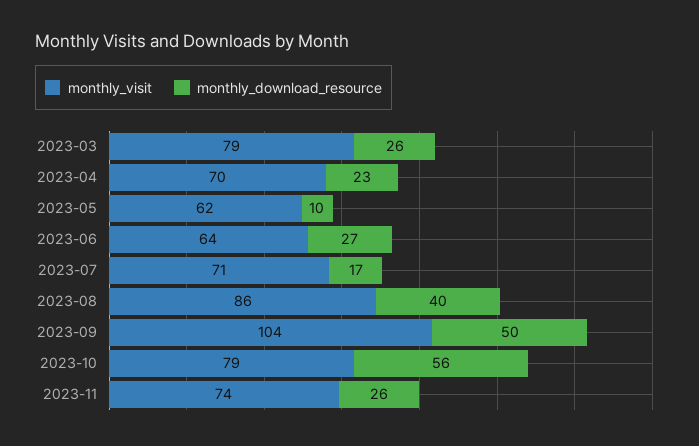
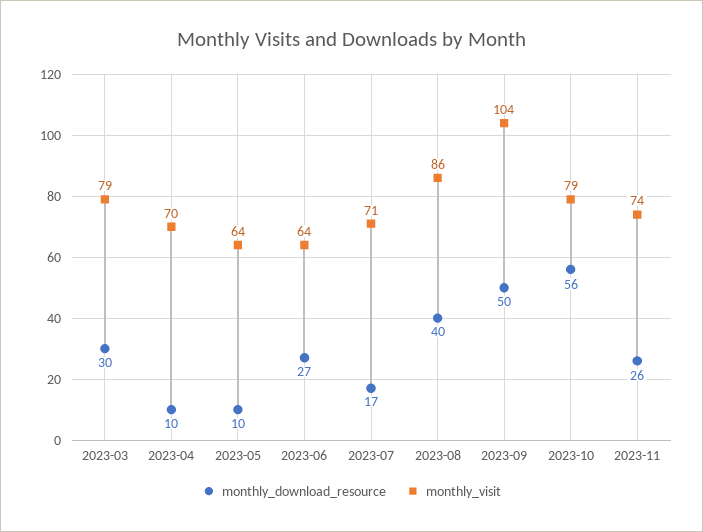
  {
    "monthly_visit": {
      "2023-03": 79,
      "2023-04": 70,
-     "2023-05": 62,
+     "2023-05": 64,
      "2023-06": 64,
      "2023-07": 71,
      "2023-08": 86,
      "2023-09": 104,
      "2023-10": 79,
      "2023-11": 74
    },
    "monthly_download_resource": {
-     "2023-03": 26,
+     "2023-03": 30,
-     "2023-04": 23,
+     "2023-04": 10,
      "2023-05": 10,
      "2023-06": 27,
      "2023-07": 17,
      "2023-08": 40,
      "2023-09": 50,
      "2023-10": 56,
      "2023-11": 26
    }
  }

